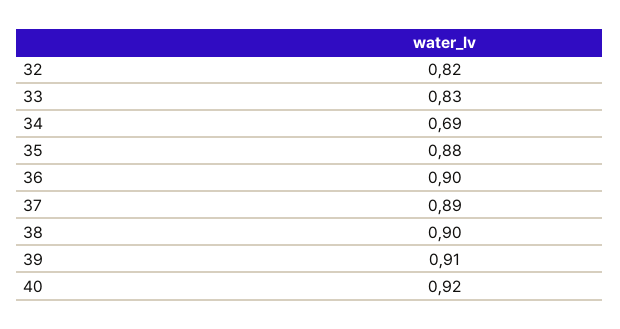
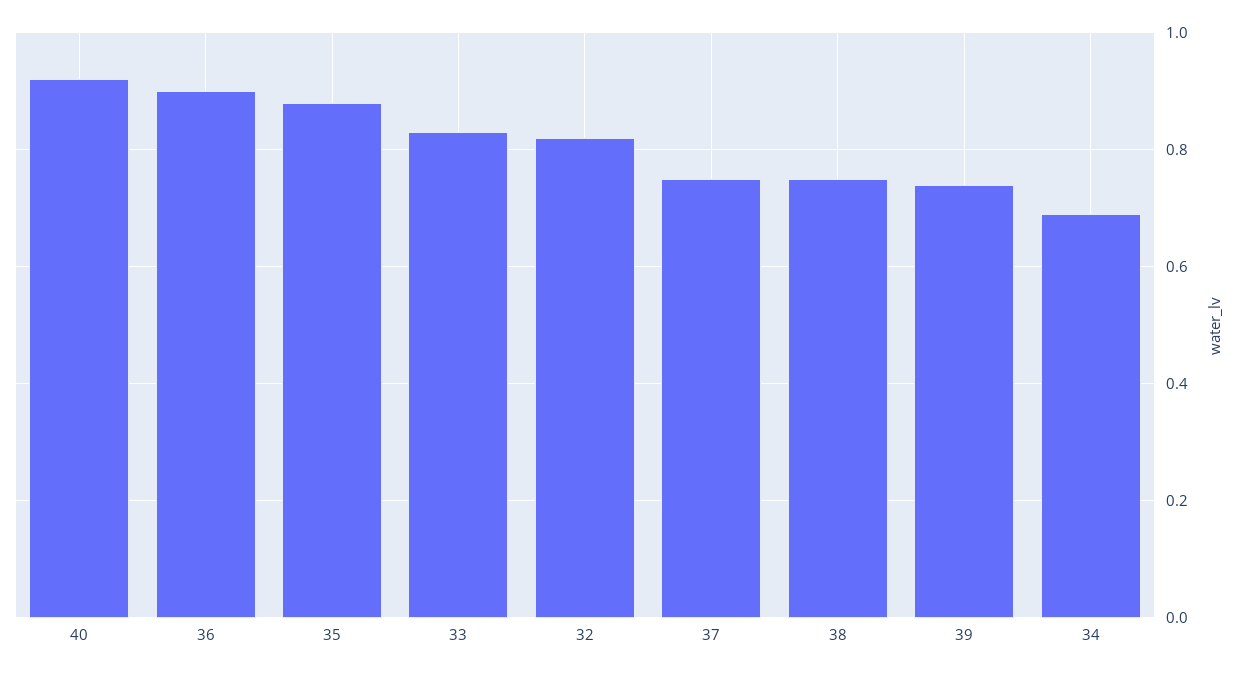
  {
    "32": 0.82,
    "33": 0.83,
    "34": 0.69,
    "35": 0.88,
    "36": 0.9,
-   "37": 0.89,
+   "37": 0.75,
-   "38": 0.9,
+   "38": 0.75,
-   "39": 0.91,
+   "39": 0.75,
    "40": 0.92
  }

